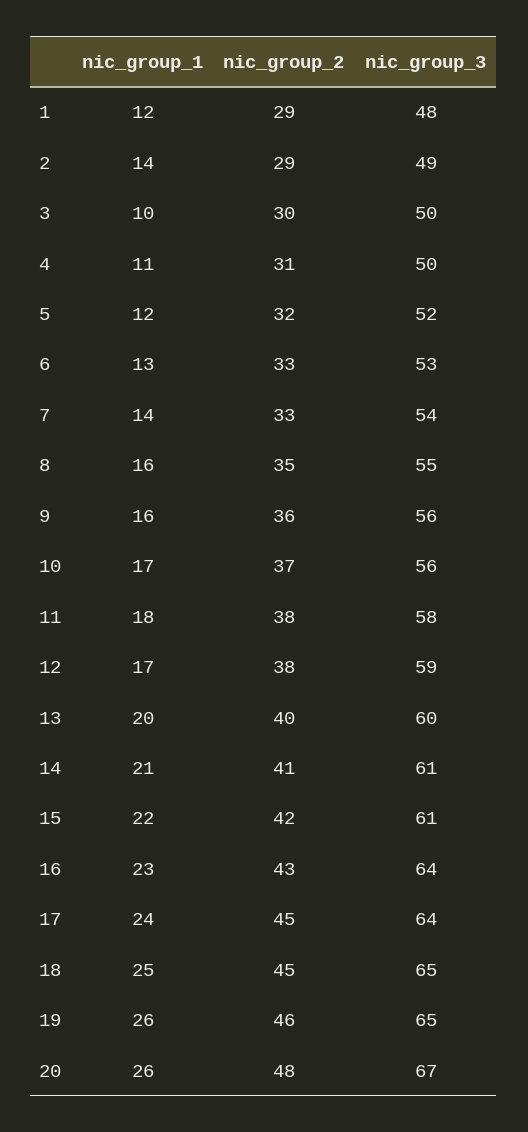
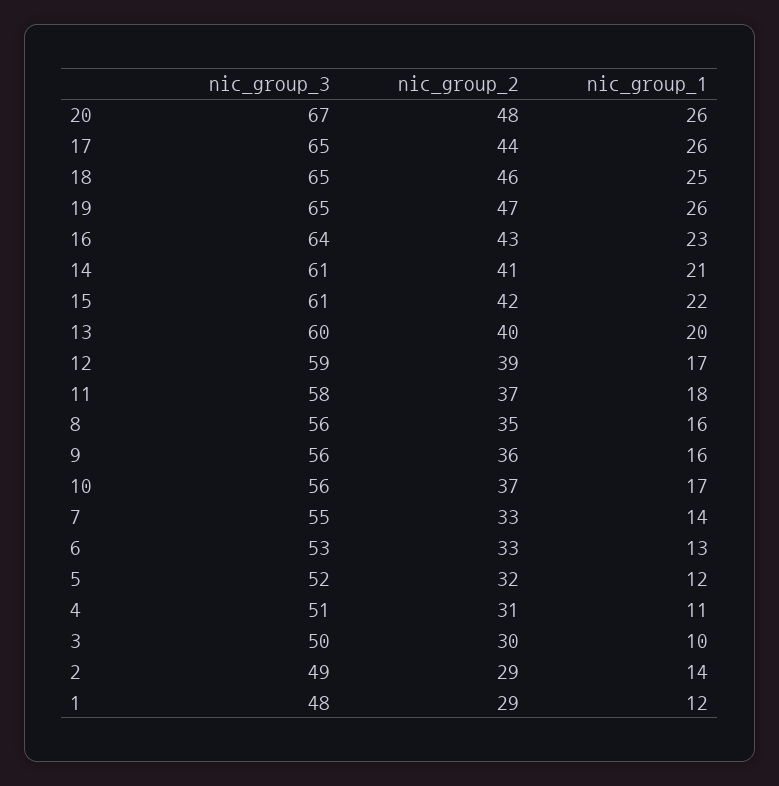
  {
    "nic_group_1": {
      "1": 12,
      "2": 14,
      "3": 10,
      "4": 11,
      "5": 12,
      "6": 13,
      "7": 14,
      "8": 16,
      "9": 16,
      "10": 17,
      "11": 18,
      "12": 17,
      "13": 20,
      "14": 21,
      "15": 22,
      "16": 23,
-     "17": 24,
+     "17": 26,
      "18": 25,
      "19": 26,
      "20": 26
    },
    "nic_group_2": {
      "1": 29,
      "2": 29,
      "3": 30,
      "4": 31,
      "5": 32,
      "6": 33,
      "7": 33,
      "8": 35,
      "9": 36,
      "10": 37,
-     "11": 38,
+     "11": 37,
-     "12": 38,
+     "12": 39,
      "13": 40,
      "14": 41,
      "15": 42,
      "16": 43,
-     "17": 45,
+     "17": 44,
-     "18": 45,
+     "18": 46,
-     "19": 46,
+     "19": 47,
      "20": 48
    },
    "nic_group_3": {
      "1": 48,
      "2": 49,
      "3": 50,
-     "4": 50,
+     "4": 51,
      "5": 52,
      "6": 53,
-     "7": 54,
+     "7": 55,
-     "8": 55,
+     "8": 56,
      "9": 56,
      "10": 56,
      "11": 58,
      "12": 59,
      "13": 60,
      "14": 61,
      "15": 61,
      "16": 64,
-     "17": 64,
+     "17": 65,
      "18": 65,
      "19": 65,
      "20": 67
    }
  }

